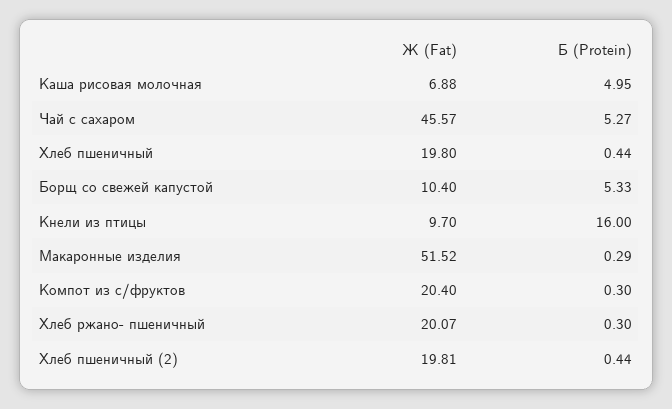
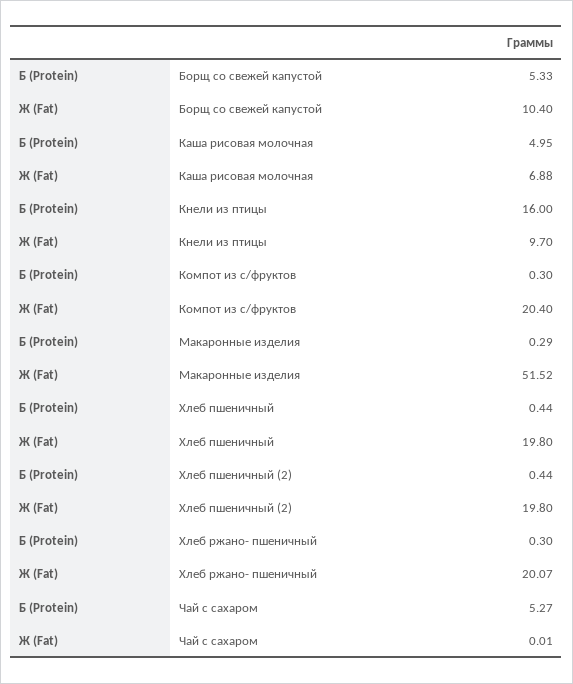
  {
    "Ж (Fat)": {
      "Каша рисовая молочная": 6.88,
-     "Чай с сахаром": 45.57,
+     "Чай с сахаром": 0.01,
      "Хлеб пшеничный": 19.8,
      "Борщ со свежей капустой": 10.4,
      "Кнели из птицы": 9.7,
      "Макаронные изделия": 51.52,
      "Компот из с/фруктов": 20.4,
      "Хлеб ржано- пшеничный": 20.07,
-     "Хлеб пшеничный (2)": 19.81
+     "Хлеб пшеничный (2)": 19.8
    },
    "Б (Protein)": {
      "Каша рисовая молочная": 4.95,
      "Чай с сахаром": 5.27,
      "Хлеб пшеничный": 0.44,
      "Борщ со свежей капустой": 5.33,
      "Кнели из птицы": 16,
      "Макаронные изделия": 0.29,
      "Компот из с/фруктов": 0.3,
      "Хлеб ржано- пшеничный": 0.3,
      "Хлеб пшеничный (2)": 0.44
    }
  }

